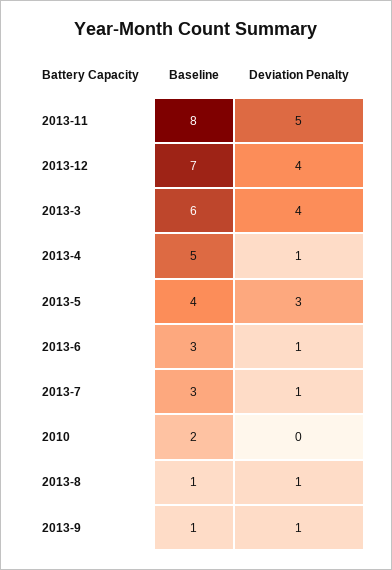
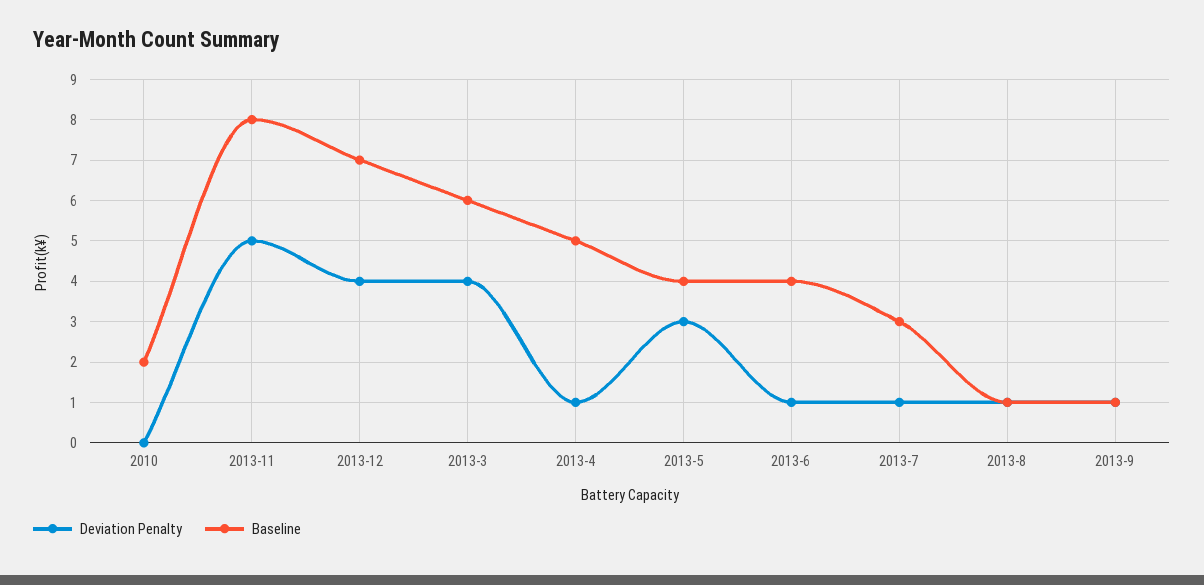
  {
    "Baseline": {
      "2013-11": 8,
      "2013-12": 7,
      "2013-3": 6,
      "2013-4": 5,
      "2013-5": 4,
-     "2013-6": 3,
+     "2013-6": 4,
      "2013-7": 3,
      "2010": 2,
      "2013-8": 1,
      "2013-9": 1
    },
    "Deviation Penalty": {
      "2013-11": 5,
      "2013-12": 4,
      "2013-3": 4,
      "2013-4": 1,
      "2013-5": 3,
      "2013-6": 1,
      "2013-7": 1,
      "2010": 0,
      "2013-8": 1,
      "2013-9": 1
    }
  }

